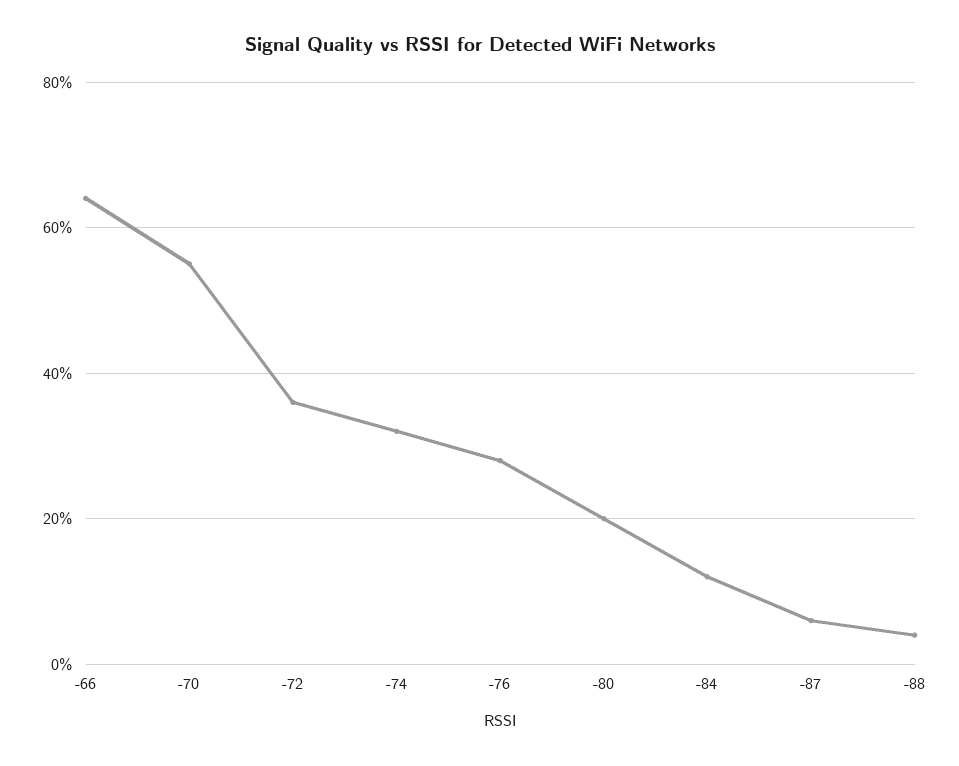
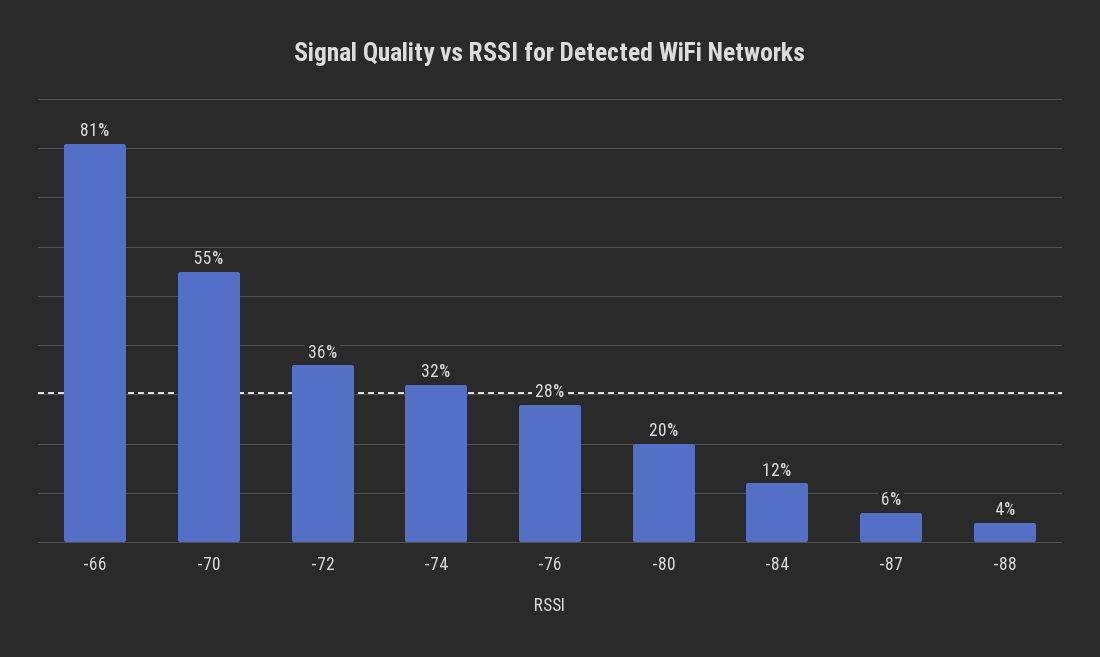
  {
-   "-66": 65,
+   "-66": 81,
    "-70": 55,
    "-72": 36,
    "-74": 32,
    "-76": 28,
    "-80": 20,
    "-84": 12,
    "-87": 6,
    "-88": 4
  }

